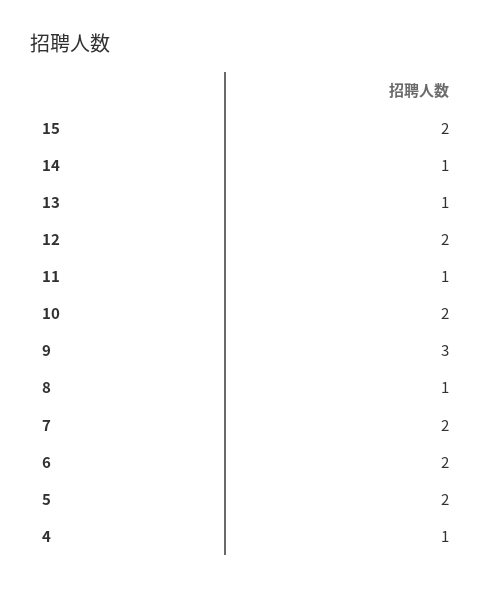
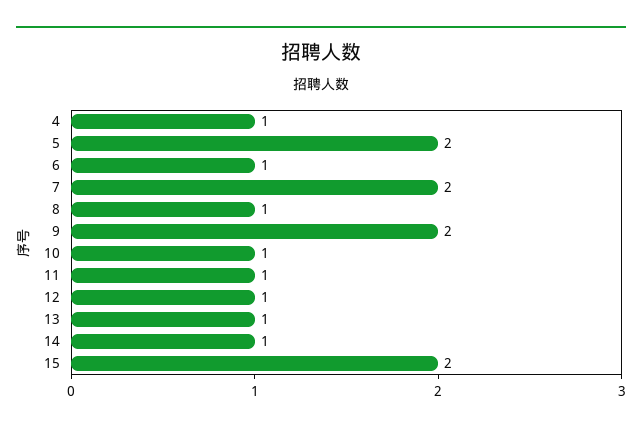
  {
    "15": 2,
    "14": 1,
    "13": 1,
-   "12": 2,
+   "12": 1,
    "11": 1,
-   "10": 2,
+   "10": 1,
-   "9": 3,
+   "9": 2,
    "8": 1,
    "7": 2,
-   "6": 2,
+   "6": 1,
    "5": 2,
    "4": 1
  }

